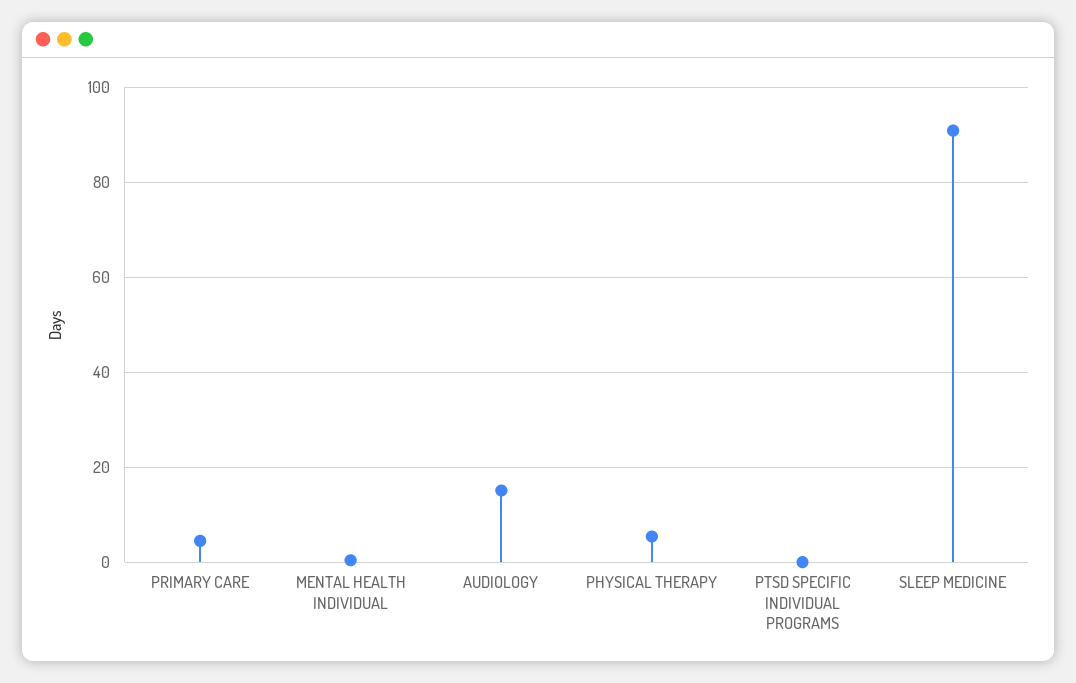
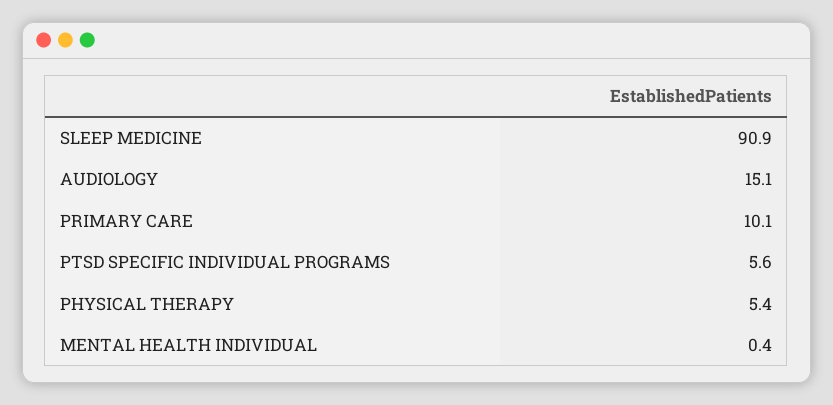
  {
-   "PRIMARY CARE": 4,
+   "PRIMARY CARE": 10.1,
    "MENTAL HEALTH INDIVIDUAL": 0.4,
    "AUDIOLOGY": 15.1,
    "PHYSICAL THERAPY": 5.4,
-   "PTSD SPECIFIC INDIVIDUAL PROGRAMS": 0,
+   "PTSD SPECIFIC INDIVIDUAL PROGRAMS": 5.6,
    "SLEEP MEDICINE": 90.9
  }

